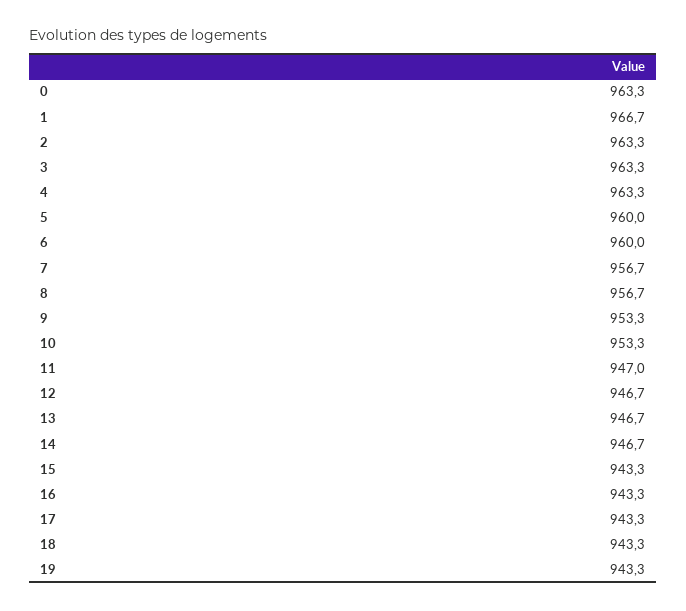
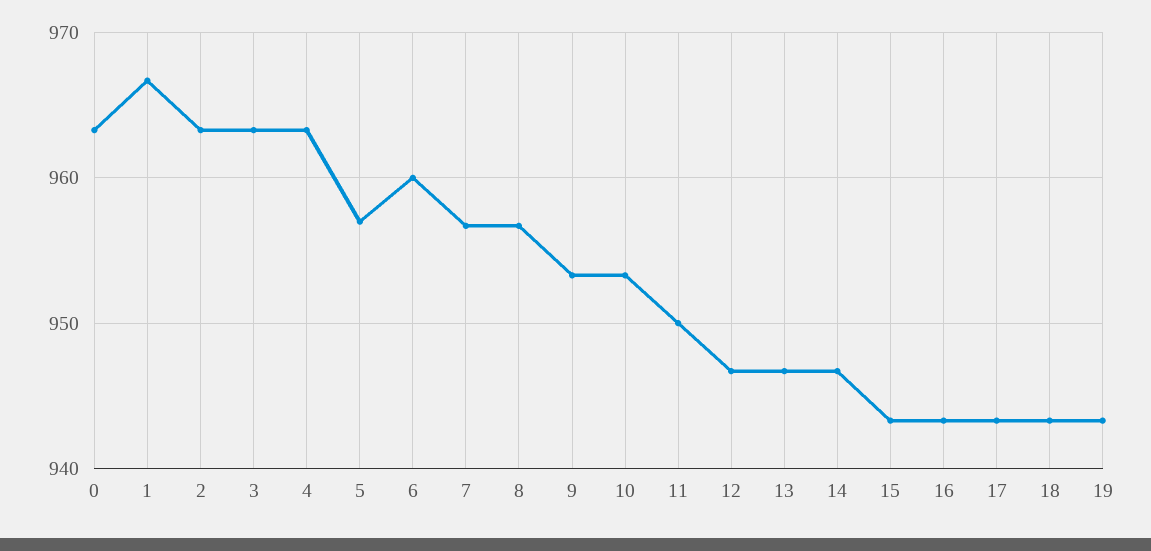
  {
    "0": 963.3,
    "1": 966.7,
    "2": 963.3,
    "3": 963.3,
    "4": 963.3,
-   "5": 960,
+   "5": 957,
    "6": 960,
    "7": 956.7,
    "8": 956.7,
    "9": 953.3,
    "10": 953.3,
-   "11": 947,
+   "11": 950,
    "12": 946.7,
    "13": 946.7,
    "14": 946.7,
    "15": 943.3,
    "16": 943.3,
    "17": 943.3,
    "18": 943.3,
    "19": 943.3
  }

